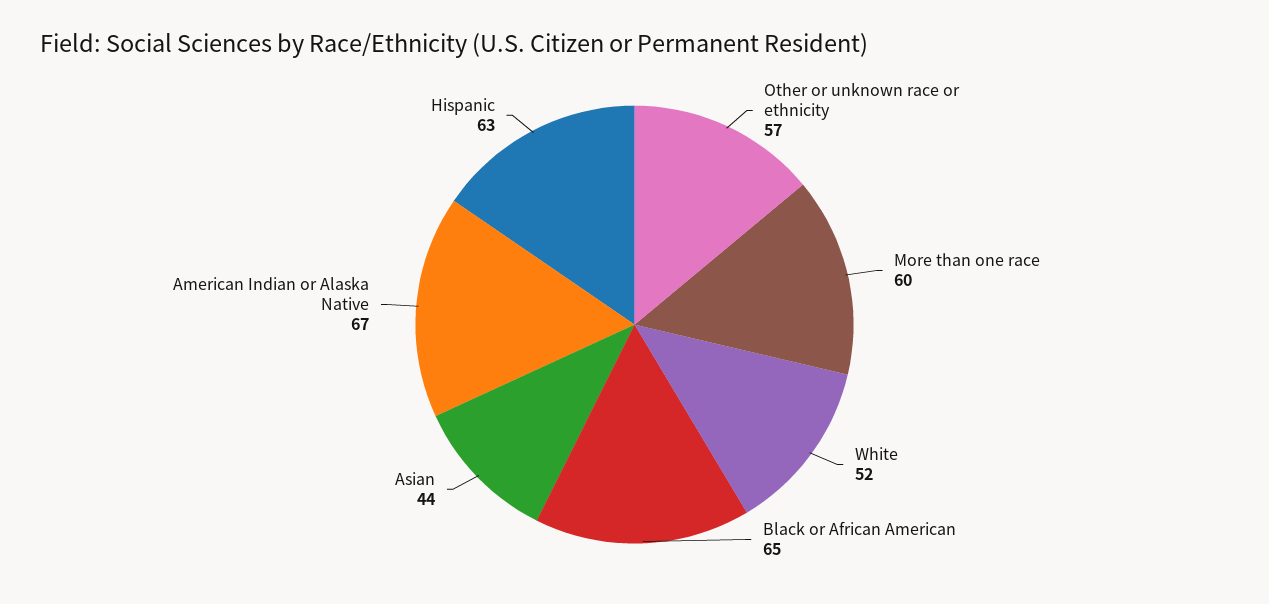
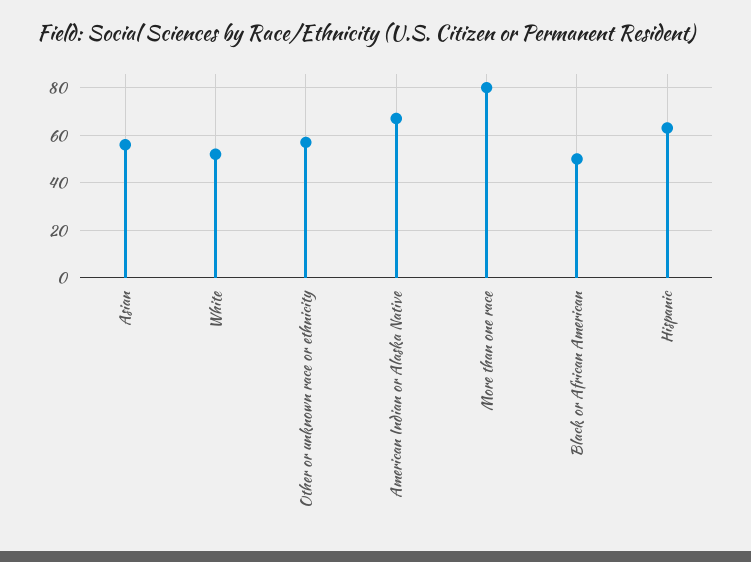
  {
    "Other or unknown race or ethnicity": 57,
-   "More than one race": 60,
+   "More than one race": 80,
    "White": 52,
-   "Black or African American": 65,
+   "Black or African American": 50,
-   "Asian": 44,
+   "Asian": 55,
    "American Indian or Alaska Native": 67,
    "Hispanic": 63
  }

